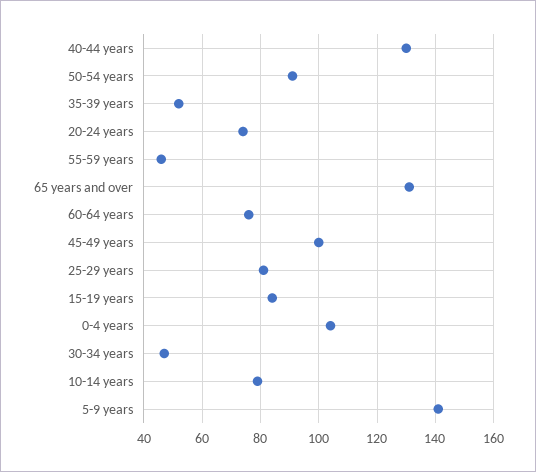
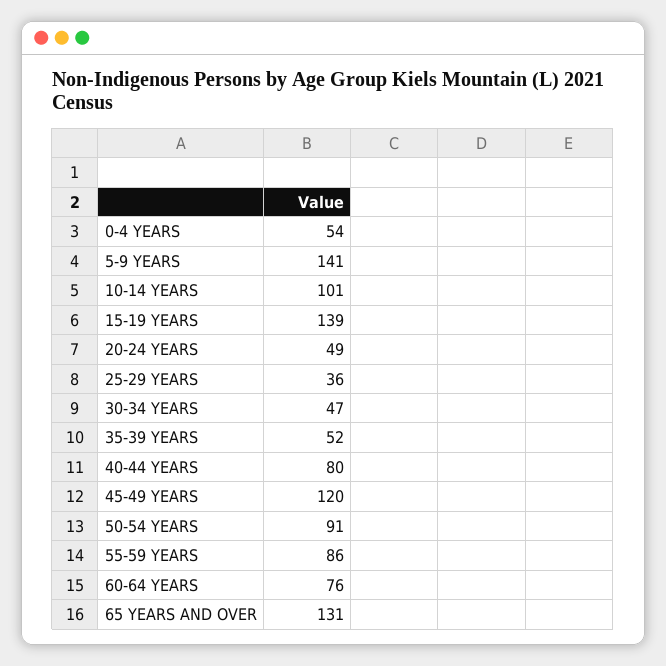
  {
-   "40-44 years": 130,
+   "40-44 years": 80,
    "50-54 years": 91,
    "35-39 years": 52,
-   "20-24 years": 75,
+   "20-24 years": 49,
-   "55-59 years": 45,
+   "55-59 years": 86,
    "65 years and over": 131,
    "60-64 years": 76,
-   "45-49 years": 100,
+   "45-49 years": 120,
-   "25-29 years": 80,
+   "25-29 years": 36,
-   "15-19 years": 85,
+   "15-19 years": 139,
-   "0-4 years": 105,
+   "0-4 years": 54,
    "30-34 years": 47,
-   "10-14 years": 80,
+   "10-14 years": 101,
    "5-9 years": 141
  }

